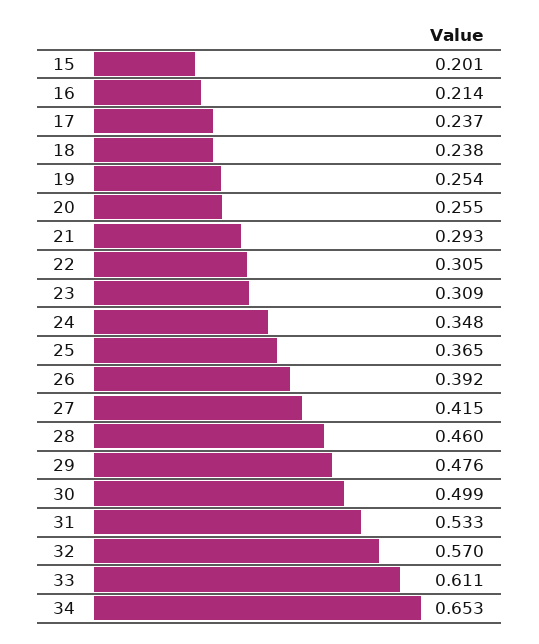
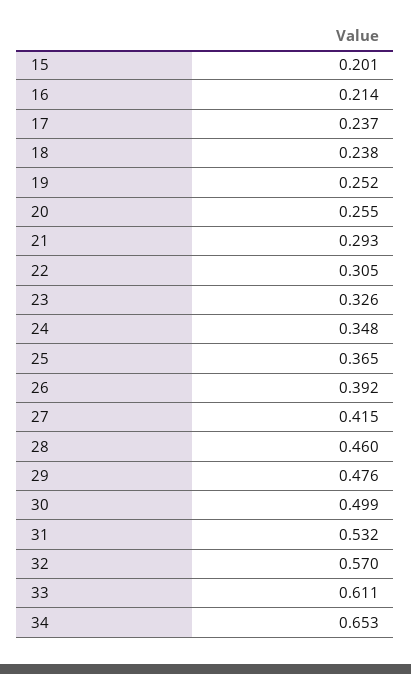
  {
    "15": 0.201,
    "16": 0.214,
    "17": 0.237,
    "18": 0.238,
-   "19": 0.254,
+   "19": 0.252,
    "20": 0.255,
    "21": 0.293,
    "22": 0.305,
-   "23": 0.309,
+   "23": 0.326,
    "24": 0.348,
    "25": 0.365,
    "26": 0.392,
    "27": 0.415,
    "28": 0.46,
    "29": 0.476,
    "30": 0.499,
-   "31": 0.533,
+   "31": 0.532,
    "32": 0.57,
    "33": 0.611,
    "34": 0.653
  }

